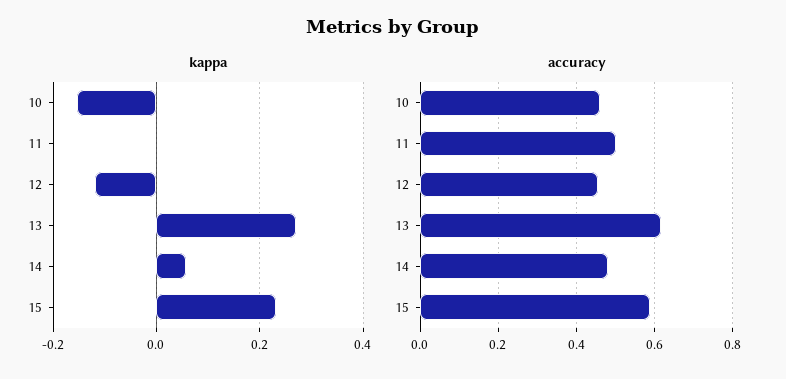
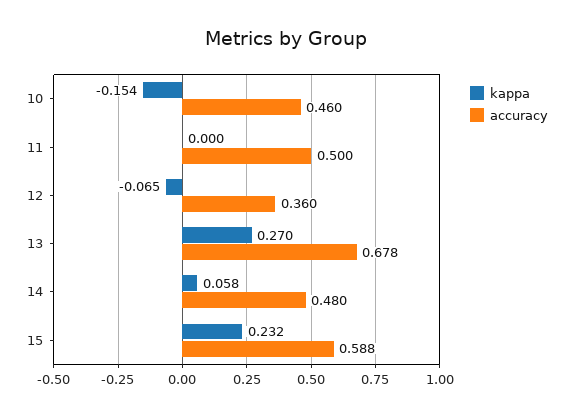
  {
    "kappa": {
      "10": -0.154,
      "11": 0,
-     "12": -0.12,
+     "12": -0.065,
      "13": 0.27,
      "14": 0.058,
      "15": 0.232
    },
    "accuracy": {
      "10": 0.46,
      "11": 0.5,
-     "12": 0.46,
+     "12": 0.36,
-     "13": 0.62,
+     "13": 0.678,
      "14": 0.48,
      "15": 0.588
    }
  }

